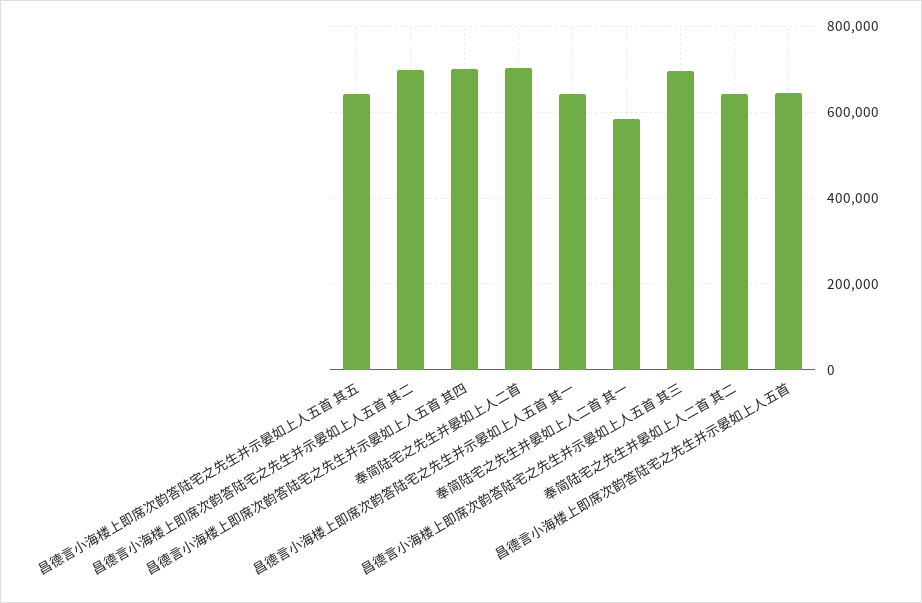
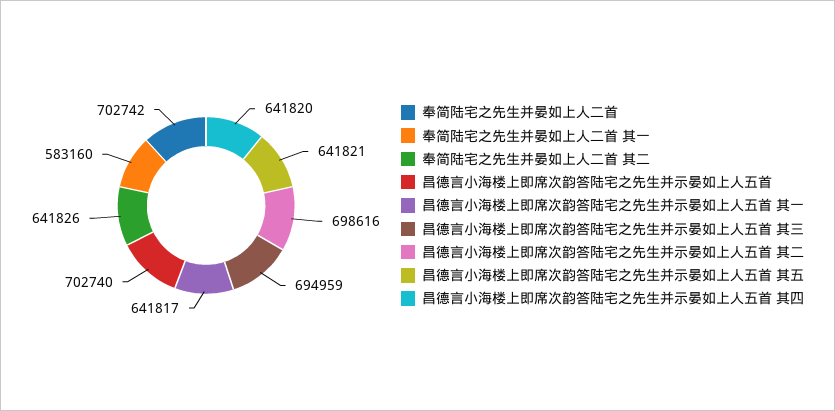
  {
    "昌德言小海楼上即席次韵答陆宅之先生并示晏如上人五首 其五": 641821,
    "昌德言小海楼上即席次韵答陆宅之先生并示晏如上人五首 其二": 698616,
-   "昌德言小海楼上即席次韵答陆宅之先生并示晏如上人五首 其四": 700000,
+   "昌德言小海楼上即席次韵答陆宅之先生并示晏如上人五首 其四": 641820,
    "奉简陆宅之先生并晏如上人二首": 702742,
    "昌德言小海楼上即席次韵答陆宅之先生并示晏如上人五首 其一": 641817,
    "奉简陆宅之先生并晏如上人二首 其一": 583160,
    "昌德言小海楼上即席次韵答陆宅之先生并示晏如上人五首 其三": 694959,
    "奉简陆宅之先生并晏如上人二首 其二": 641826,
-   "昌德言小海楼上即席次韵答陆宅之先生并示晏如上人五首": 640000
+   "昌德言小海楼上即席次韵答陆宅之先生并示晏如上人五首": 702740
  }

